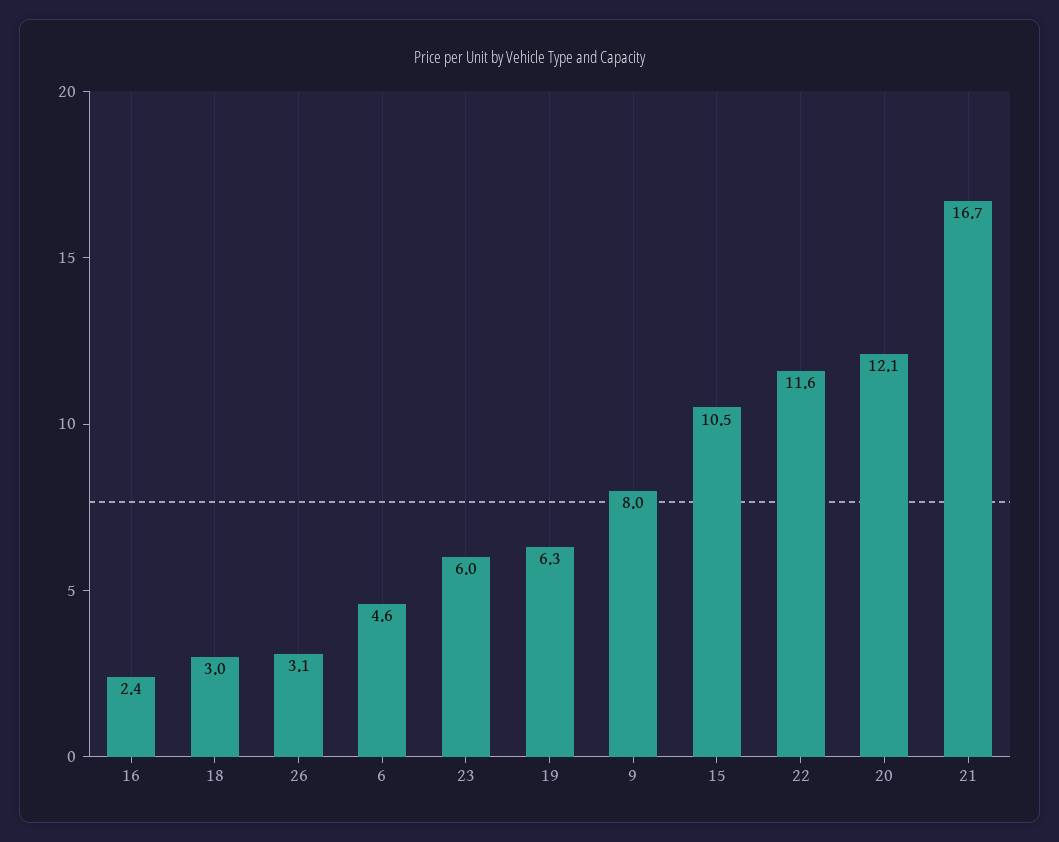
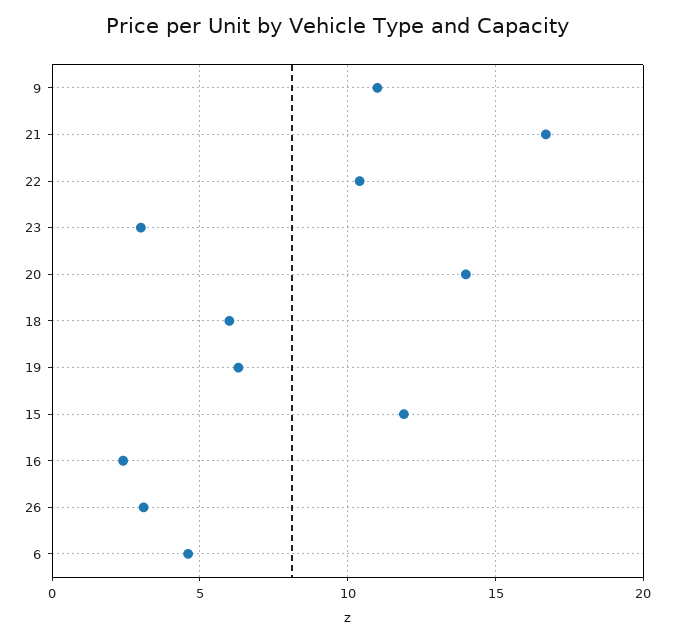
  {
    "16": 2.4,
-   "18": 3,
+   "18": 6,
    "26": 3.1,
    "6": 4.6,
-   "23": 6,
+   "23": 3,
    "19": 6.3,
-   "9": 8,
+   "9": 11,
-   "15": 10.5,
+   "15": 12,
-   "22": 11.6,
+   "22": 10.5,
-   "20": 12.1,
+   "20": 14,
    "21": 16.7
  }

